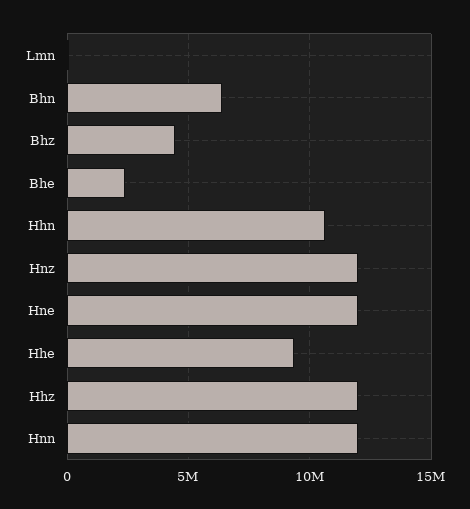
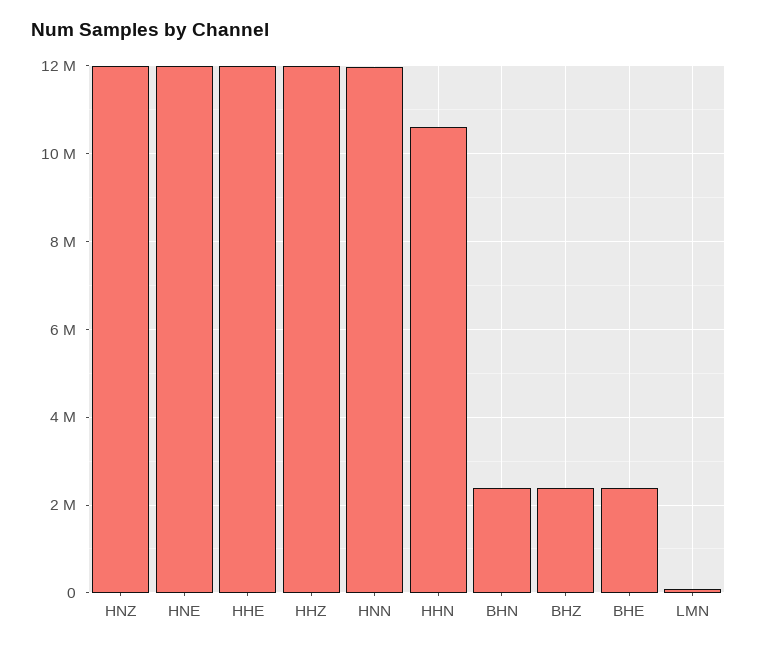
  {
    "Lmn": 0,
-   "Bhn": 6500000,
+   "Bhn": 2400000,
-   "Bhz": 4500000,
+   "Bhz": 2400000,
    "Bhe": 2400000,
    "Hhn": 10600000,
    "Hnz": 12000000,
    "Hne": 12000000,
-   "Hhe": 9500000,
+   "Hhe": 12000000,
    "Hhz": 12000000,
    "Hnn": 12000000
  }

